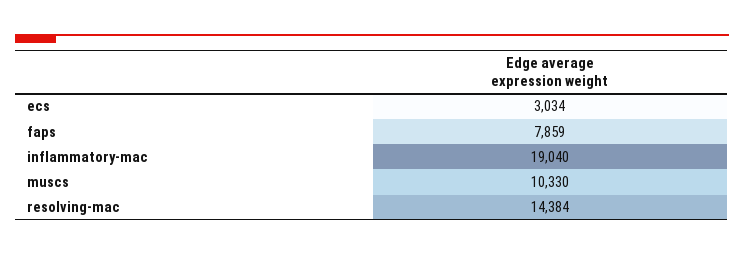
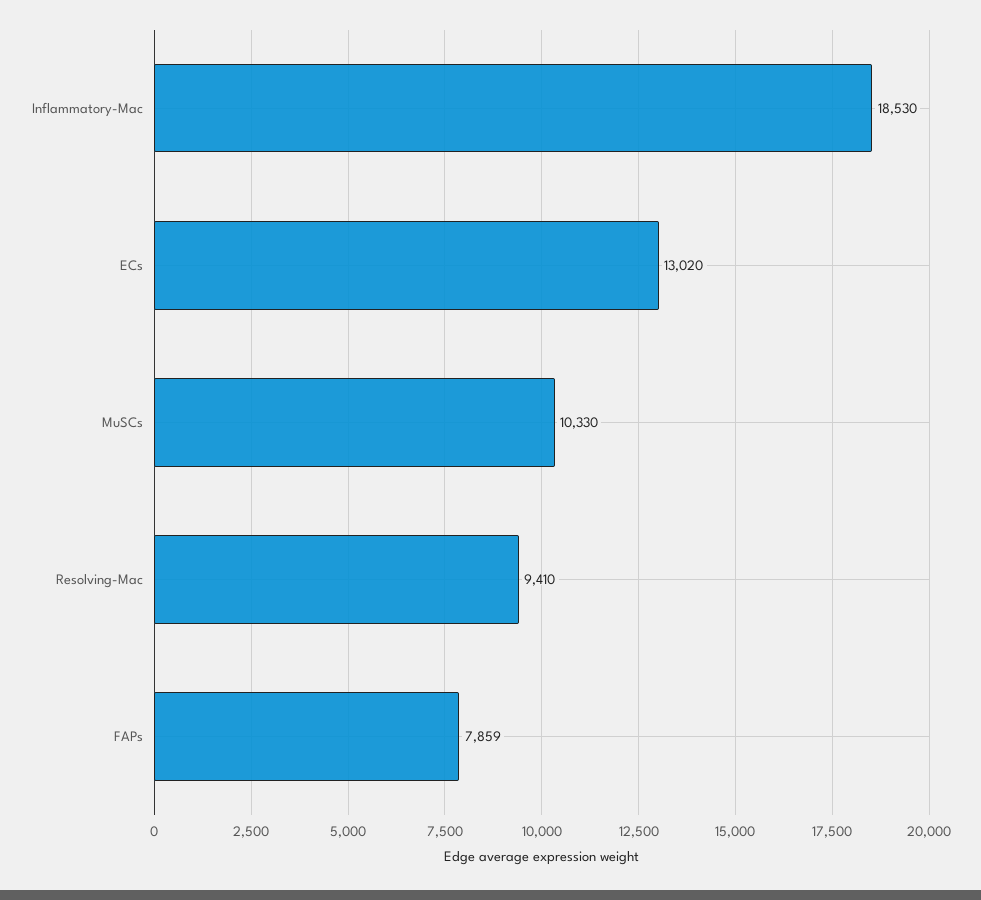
  {
-   "ecs": 3034,
+   "ecs": 13020,
    "faps": 7859,
-   "inflammatory-mac": 19040,
+   "inflammatory-mac": 18530,
    "muscs": 10330,
-   "resolving-mac": 14384
+   "resolving-mac": 9410
  }

